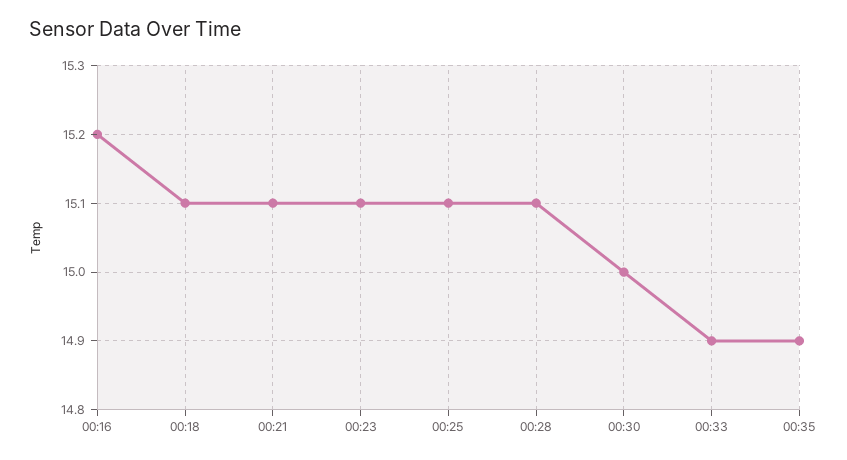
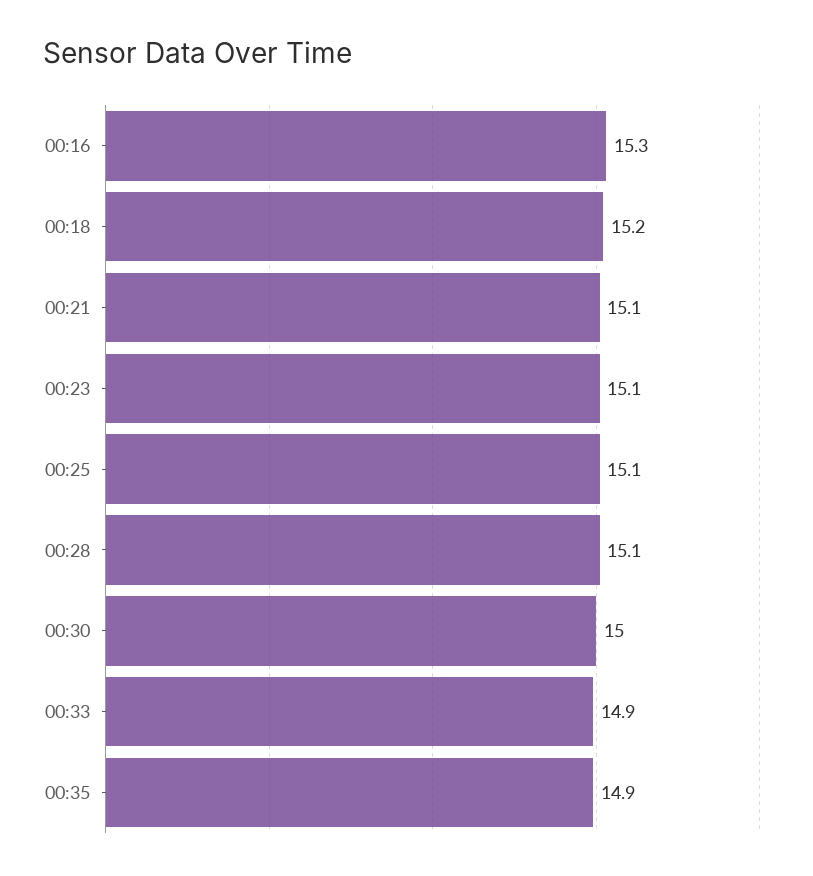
  {
-   "00:16": 15.2,
+   "00:16": 15.3,
-   "00:18": 15.1,
+   "00:18": 15.2,
    "00:21": 15.1,
    "00:23": 15.1,
    "00:25": 15.1,
    "00:28": 15.1,
    "00:30": 15,
    "00:33": 14.9,
    "00:35": 14.9
  }

